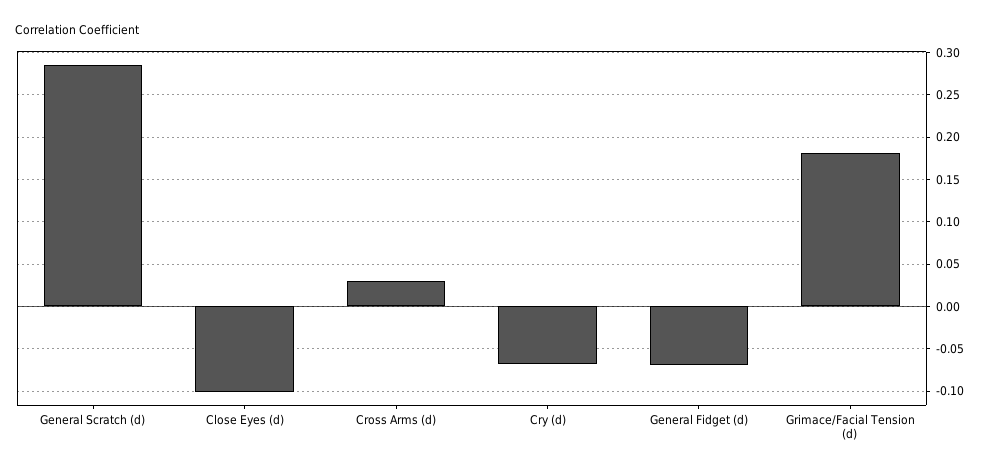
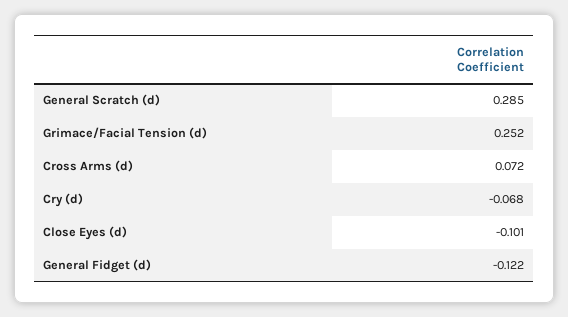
  {
    "General Scratch (d)": 0.285,
    "Close Eyes (d)": -0.101,
-   "Cross Arms (d)": 0.03,
+   "Cross Arms (d)": 0.072,
    "Cry (d)": -0.068,
-   "General Fidget (d)": -0.07,
+   "General Fidget (d)": -0.122,
-   "Grimace/Facial Tension (d)": 0.18
+   "Grimace/Facial Tension (d)": 0.252
  }

